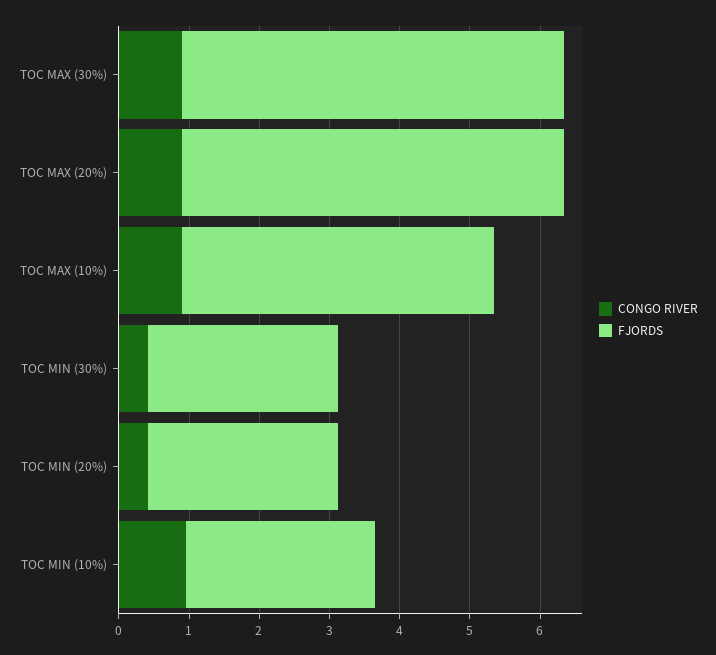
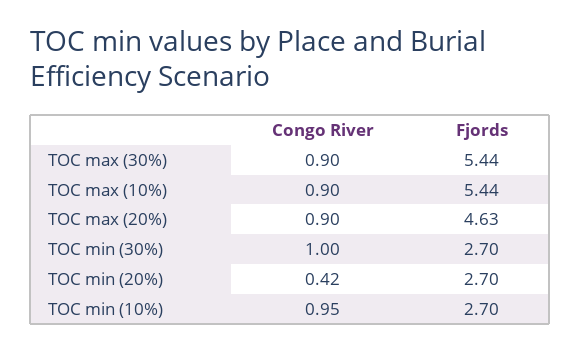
  {
    "CONGO RIVER": {
      "TOC MAX (30%)": 0.9,
      "TOC MAX (20%)": 0.9,
      "TOC MAX (10%)": 0.9,
-     "TOC MIN (30%)": 0.4,
+     "TOC MIN (30%)": 1,
      "TOC MIN (20%)": 0.42,
      "TOC MIN (10%)": 0.95
    },
    "FJORDS": {
      "TOC MAX (30%)": 5.44,
-     "TOC MAX (20%)": 5.4,
+     "TOC MAX (20%)": 4.63,
-     "TOC MAX (10%)": 4.4,
+     "TOC MAX (10%)": 5.44,
      "TOC MIN (30%)": 2.7,
      "TOC MIN (20%)": 2.7,
      "TOC MIN (10%)": 2.7
    }
  }

